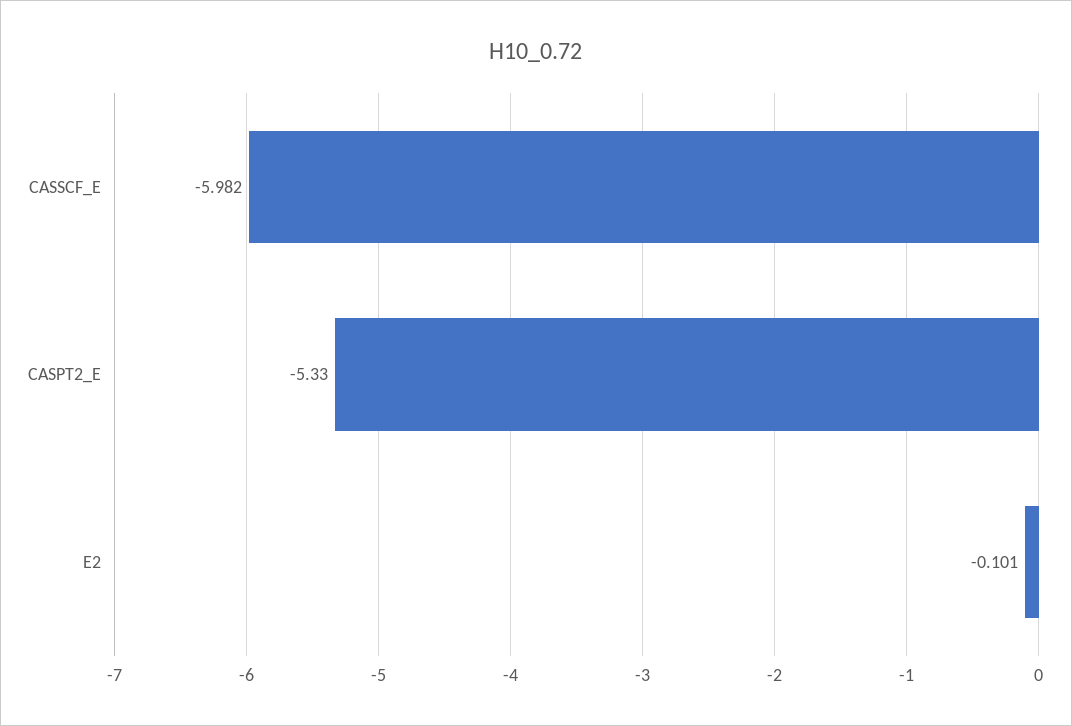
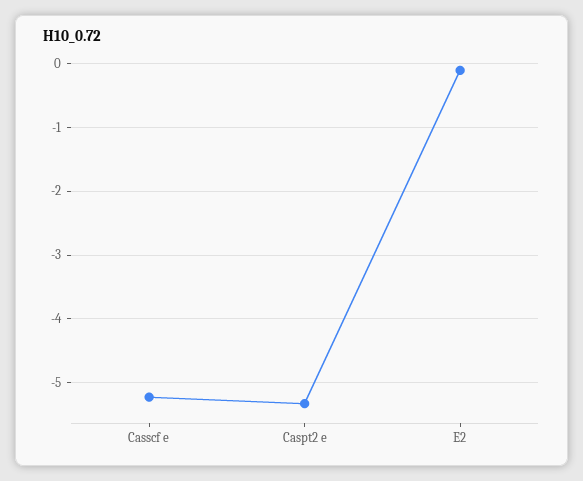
  {
-   "CASSCF_E": -5.982,
+   "CASSCF_E": -5.2,
    "CASPT2_E": -5.33,
    "E2": -0.101
  }

